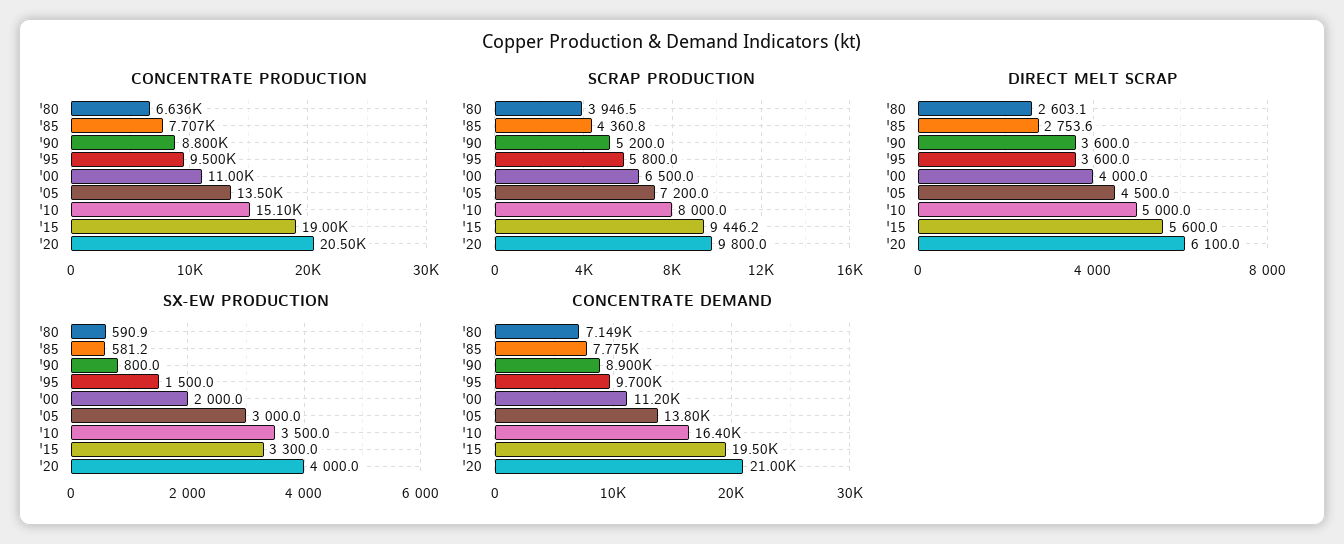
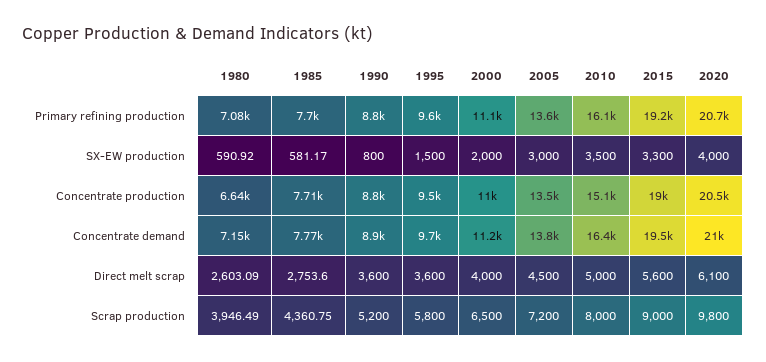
  {
    "CONCENTRATE PRODUCTION": {
      "'80": 6636,
      "'85": 7707,
      "'90": 8800,
      "'95": 9500,
      "'00": 11000,
      "'05": 13500,
      "'10": 15100,
      "'15": 19000,
      "'20": 20500
    },
    "SCRAP PRODUCTION": {
      "'80": 3946.49,
      "'85": 4360.75,
      "'90": 5200,
      "'95": 5800,
      "'00": 6500,
      "'05": 7200,
      "'10": 8000,
-     "'15": 9446.2,
+     "'15": 9000,
      "'20": 9800
    },
    "DIRECT MELT SCRAP": {
      "'80": 2603.09,
      "'85": 2753.6,
      "'90": 3600,
      "'95": 3600,
      "'00": 4000,
      "'05": 4500,
      "'10": 5000,
      "'15": 5600,
      "'20": 6100
    },
    "SX-EW PRODUCTION": {
      "'80": 590.92,
      "'85": 581.17,
      "'90": 800,
      "'95": 1500,
      "'00": 2000,
      "'05": 3000,
      "'10": 3500,
      "'15": 3300,
      "'20": 4000
    },
    "CONCENTRATE DEMAND": {
      "'80": 7149,
      "'85": 7775,
      "'90": 8900,
      "'95": 9700,
      "'00": 11200,
      "'05": 13800,
      "'10": 16400,
      "'15": 19500,
      "'20": 21000
-   }
+   },
+   "Primary refining production": {
+     "'80": 7080,
+     "'85": 7700,
+     "'90": 8800,
+     "'95": 9600,
+     "'00": 11100,
+     "'05": 13600,
+     "'10": 16100,
+     "'15": 19200,
+     "'20": 20700
+   }
  }

